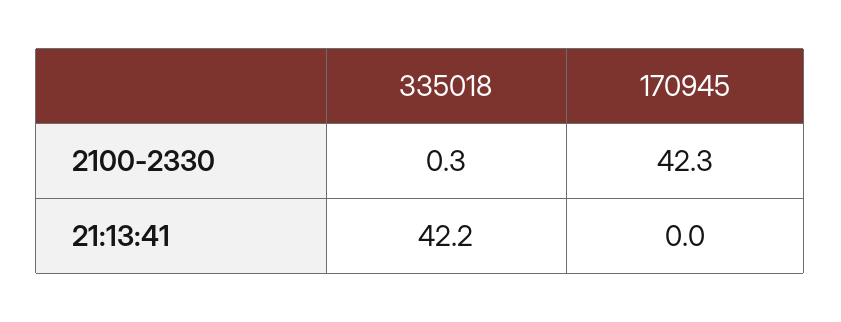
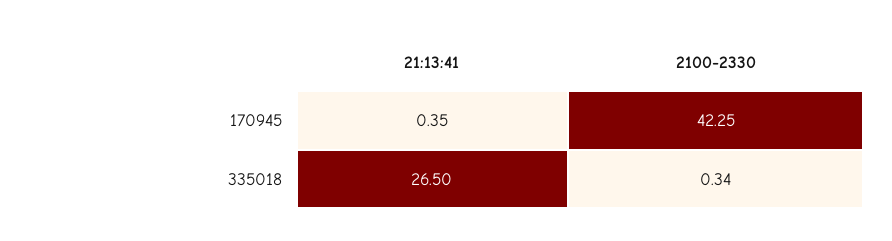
  {
    "335018": {
      "2100-2330": 0.34,
-     "21:13:41": 42.2
+     "21:13:41": 26.5
    },
    "170945": {
      "2100-2330": 42.25,
-     "21:13:41": 0
+     "21:13:41": 0.35
    }
  }

